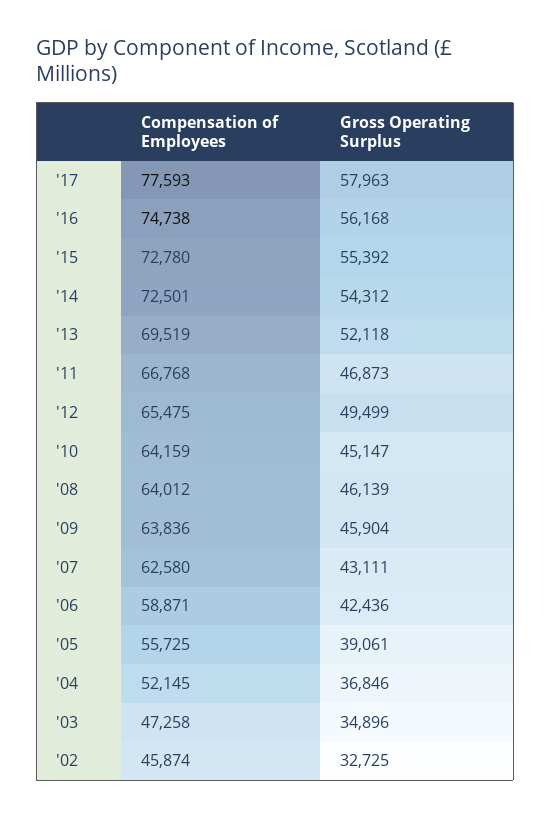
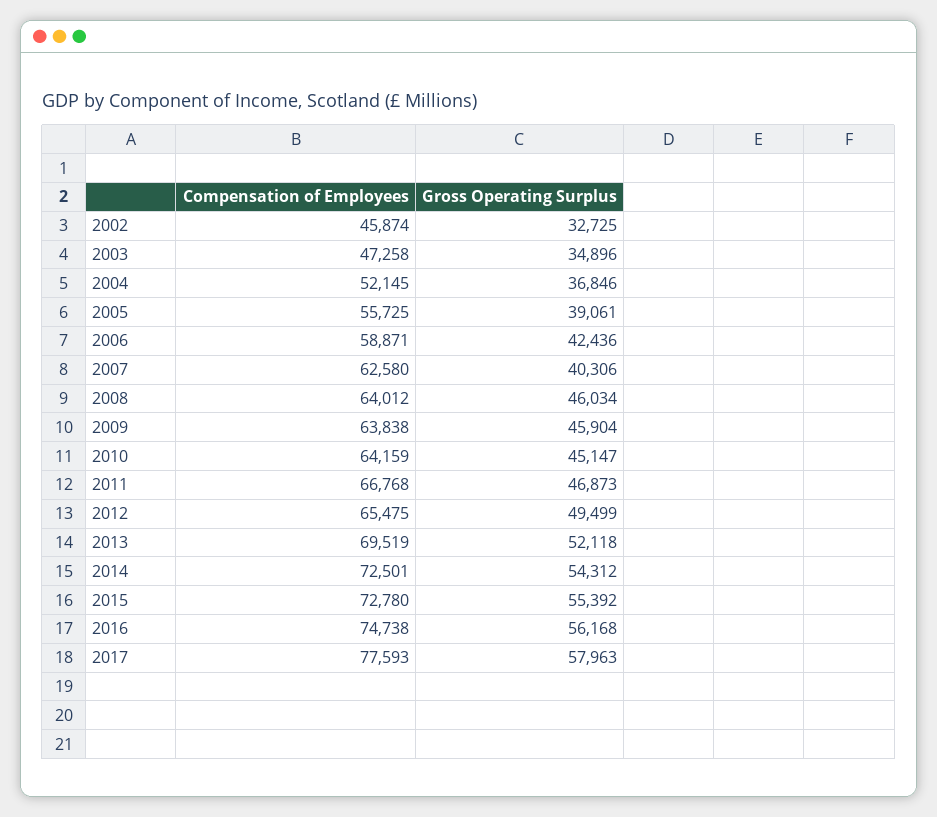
  {
    "Compensation of Employees": {
      "'17": 77593,
      "'16": 74738,
      "'15": 72780,
      "'14": 72501,
      "'13": 69519,
      "'11": 66768,
      "'12": 65475,
      "'10": 64159,
      "'08": 64012,
-     "'09": 63836,
+     "'09": 63838,
      "'07": 62580,
      "'06": 58871,
      "'05": 55725,
      "'04": 52145,
      "'03": 47258,
      "'02": 45874
    },
    "Gross Operating Surplus": {
      "'17": 57963,
      "'16": 56168,
      "'15": 55392,
      "'14": 54312,
      "'13": 52118,
      "'11": 46873,
      "'12": 49499,
      "'10": 45147,
-     "'08": 46139,
+     "'08": 46034,
      "'09": 45904,
-     "'07": 43111,
+     "'07": 40306,
      "'06": 42436,
      "'05": 39061,
      "'04": 36846,
      "'03": 34896,
      "'02": 32725
    }
  }

